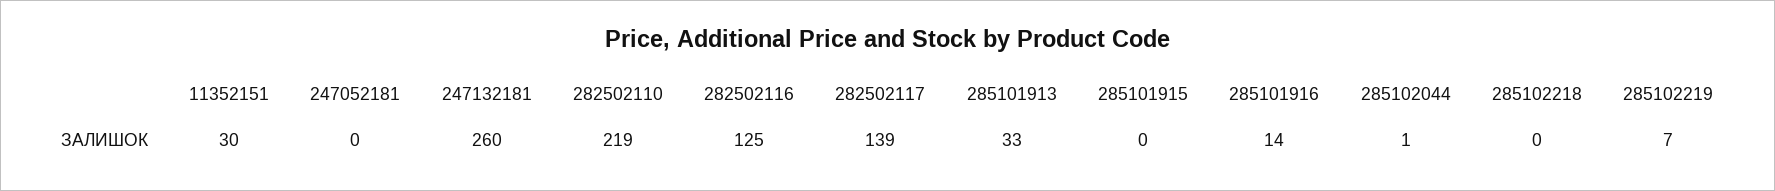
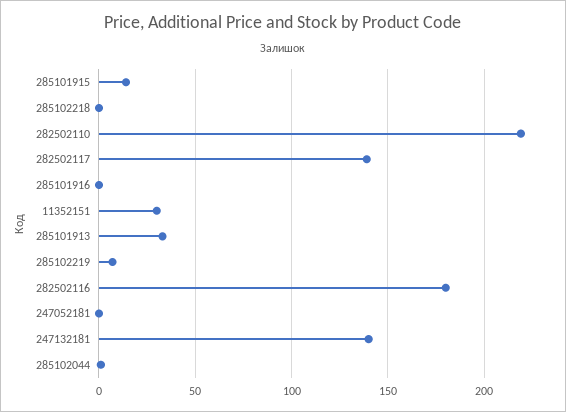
  {
    "11352151": 30,
    "247052181": 0,
-   "247132181": 260,
+   "247132181": 140,
    "282502110": 219,
-   "282502116": 125,
+   "282502116": 180,
    "282502117": 139,
    "285101913": 33,
-   "285101915": 0,
+   "285101915": 15,
-   "285101916": 14,
+   "285101916": 0,
    "285102044": 1,
    "285102218": 0,
    "285102219": 7
  }

